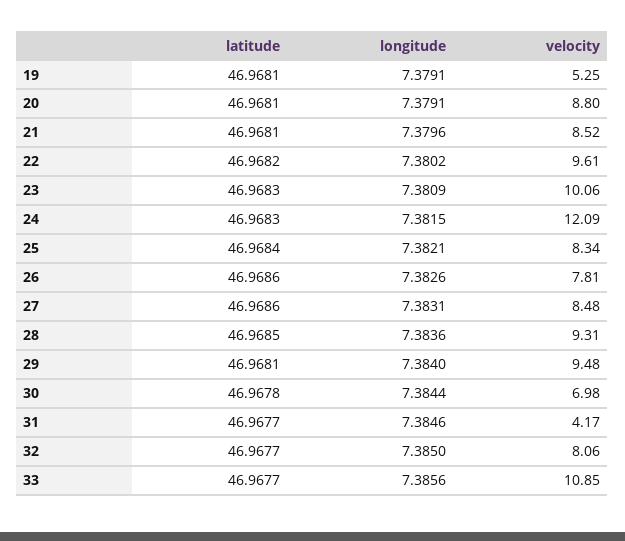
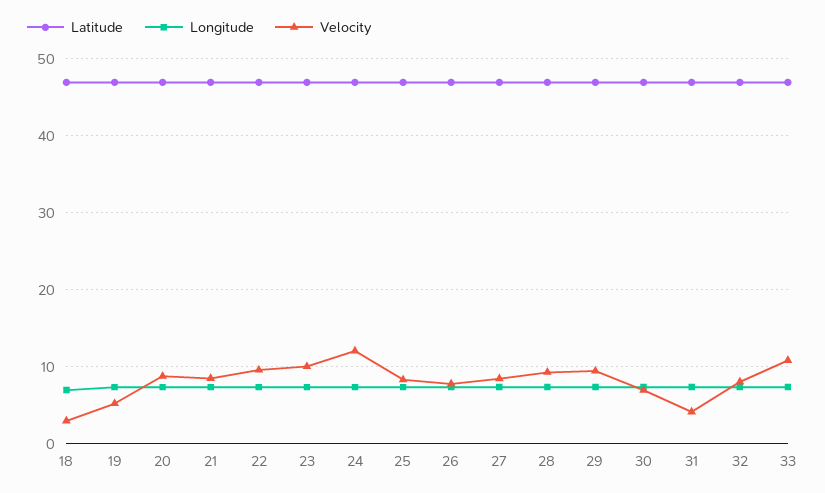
  {
    "latitude": {
      "19": 46.9681,
      "20": 46.9681,
      "21": 46.9681,
      "22": 46.9682,
      "23": 46.9683,
      "24": 46.9683,
      "25": 46.9684,
      "26": 46.9686,
      "27": 46.9686,
      "28": 46.9685,
      "29": 46.9681,
      "30": 46.9678,
      "31": 46.9677,
      "32": 46.9677,
-     "33": 46.9677
+     "33": 46.9677,
+     "18": 47
    },
    "longitude": {
      "19": 7.3791,
      "20": 7.3791,
      "21": 7.3796,
      "22": 7.3802,
      "23": 7.3809,
      "24": 7.3815,
      "25": 7.3821,
      "26": 7.3826,
      "27": 7.3831,
      "28": 7.3836,
      "29": 7.384,
      "30": 7.3844,
      "31": 7.3846,
      "32": 7.385,
-     "33": 7.3856
+     "33": 7.3856,
+     "18": 7
    },
    "velocity": {
      "19": 5.25,
      "20": 8.8,
      "21": 8.52,
      "22": 9.61,
      "23": 10.06,
      "24": 12.09,
      "25": 8.34,
      "26": 7.81,
      "27": 8.48,
      "28": 9.31,
      "29": 9.48,
      "30": 6.98,
      "31": 4.17,
      "32": 8.06,
-     "33": 10.85
+     "33": 10.85,
+     "18": 3
    }
  }

